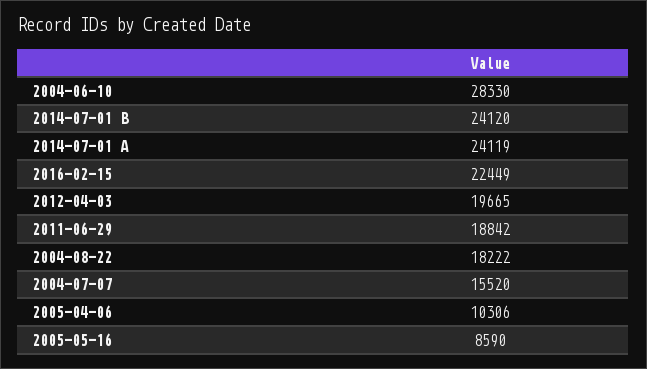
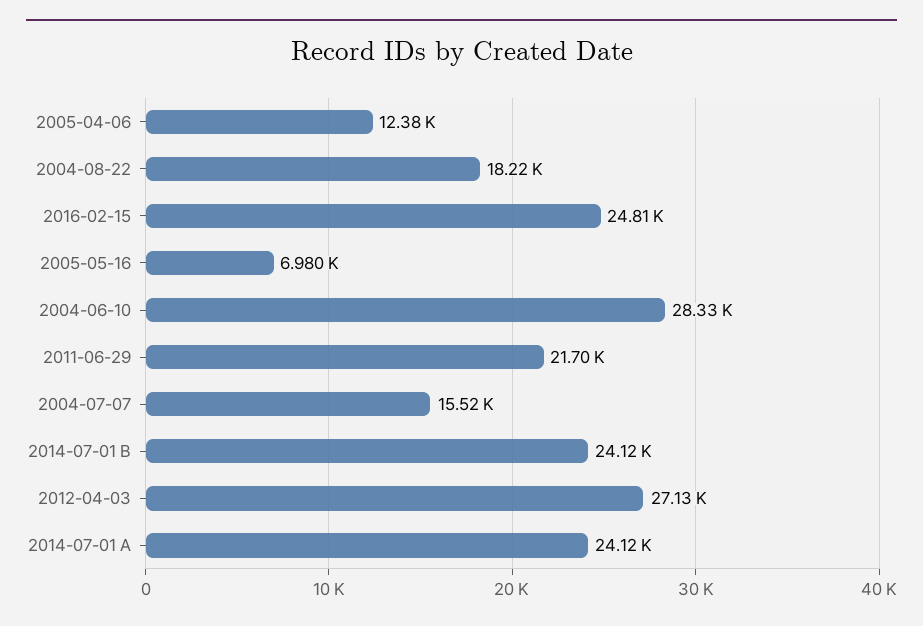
  {
    "2004-06-10": 28330,
    "2014-07-01 B": 24120,
    "2014-07-01 A": 24119,
-   "2016-02-15": 22449,
+   "2016-02-15": 24810,
-   "2012-04-03": 19665,
+   "2012-04-03": 27130,
-   "2011-06-29": 18842,
+   "2011-06-29": 21700,
    "2004-08-22": 18222,
    "2004-07-07": 15520,
-   "2005-04-06": 10306,
+   "2005-04-06": 12380,
-   "2005-05-16": 8590
+   "2005-05-16": 6980
  }

